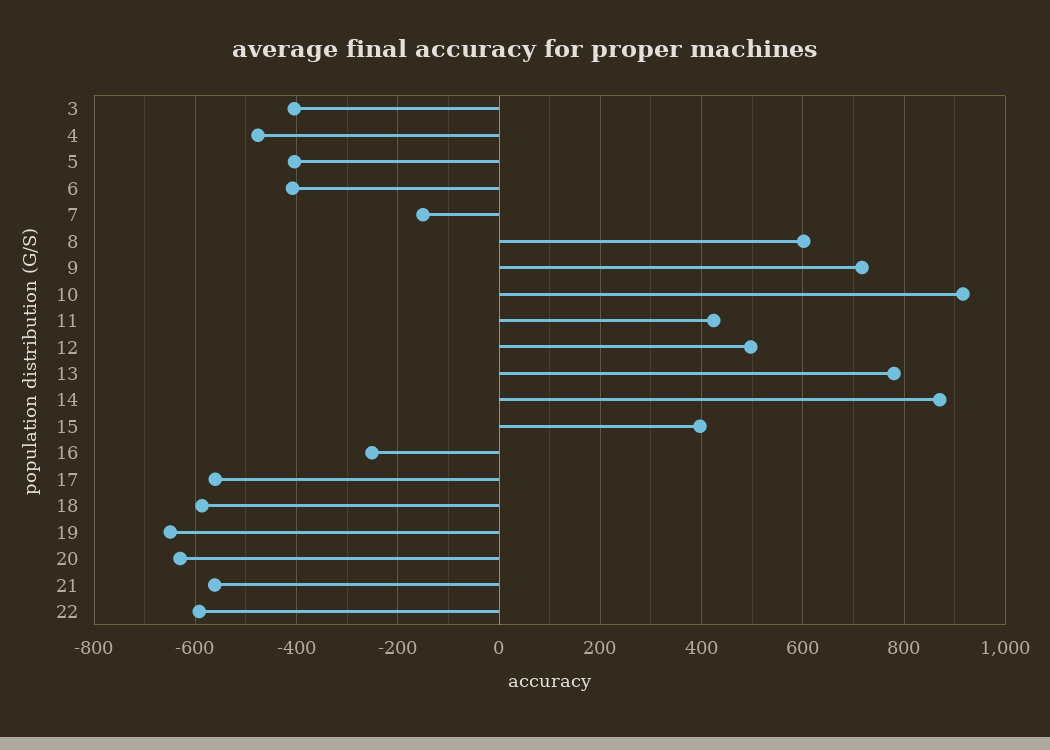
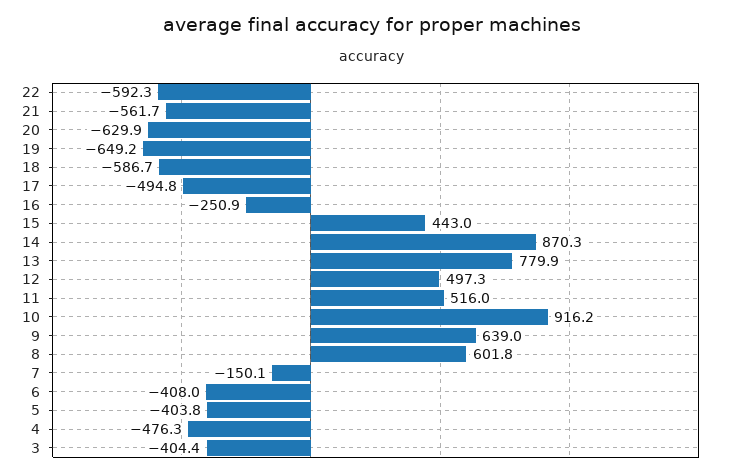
  {
    "3": -404.4,
    "4": -476.3,
    "5": -403.8,
    "6": -408,
    "7": -150.1,
    "8": 601.8,
-   "9": 720,
+   "9": 639,
    "10": 916.2,
-   "11": 420,
+   "11": 516,
    "12": 497.3,
    "13": 779.9,
    "14": 870.3,
-   "15": 400,
+   "15": 443,
    "16": -250.9,
-   "17": -560,
+   "17": -494.8,
    "18": -586.7,
    "19": -649.2,
    "20": -629.9,
    "21": -561.7,
    "22": -592.3
  }

